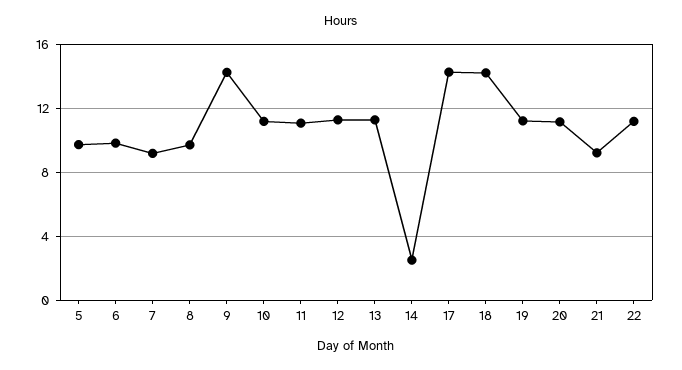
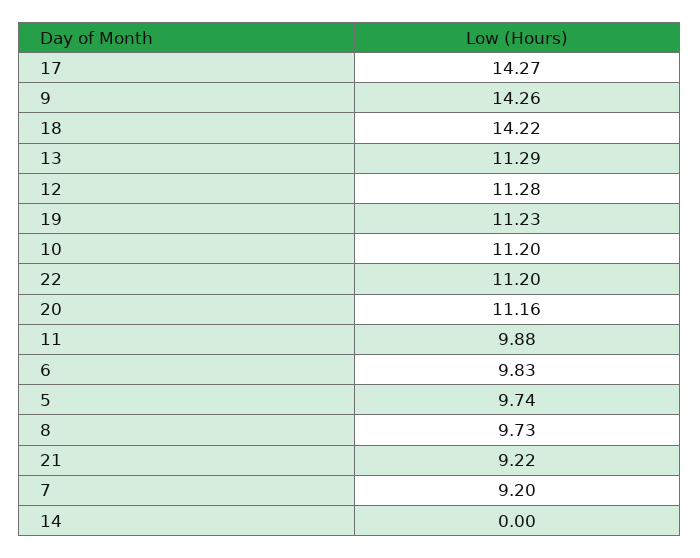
  {
    "5": 9.74,
    "6": 9.83,
    "7": 9.2,
    "8": 9.73,
    "9": 14.26,
    "10": 11.2,
-   "11": 11,
+   "11": 9.88,
    "12": 11.28,
    "13": 11.29,
-   "14": 2.5,
+   "14": 0,
    "17": 14.27,
    "18": 14.22,
    "19": 11.23,
    "20": 11.16,
    "21": 9.22,
    "22": 11.2
  }

